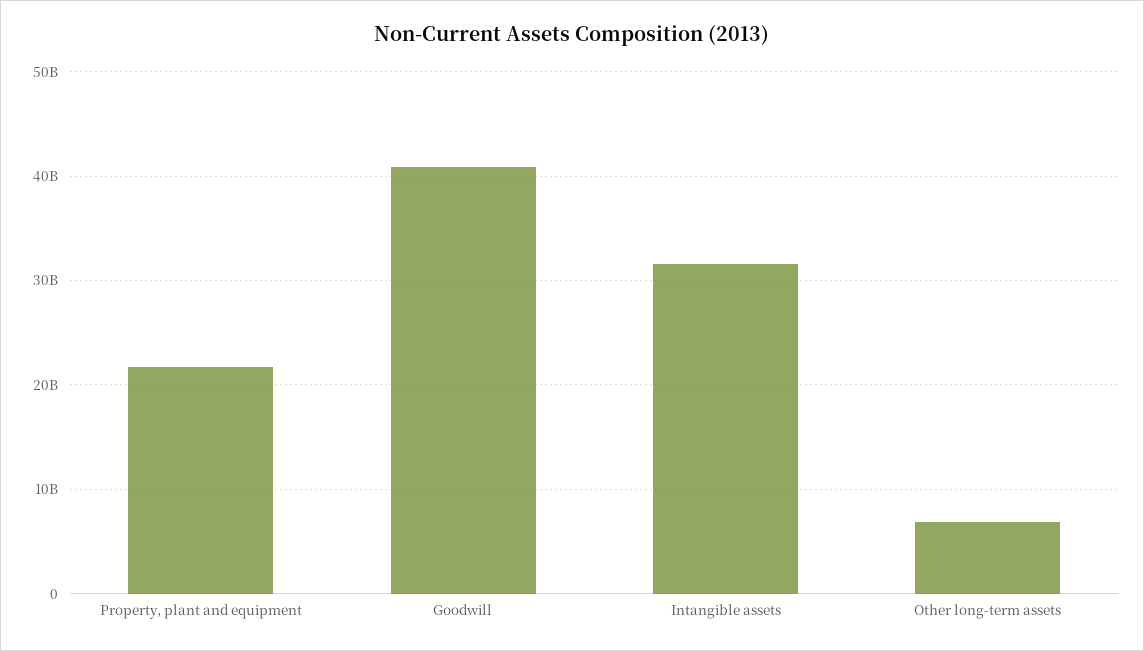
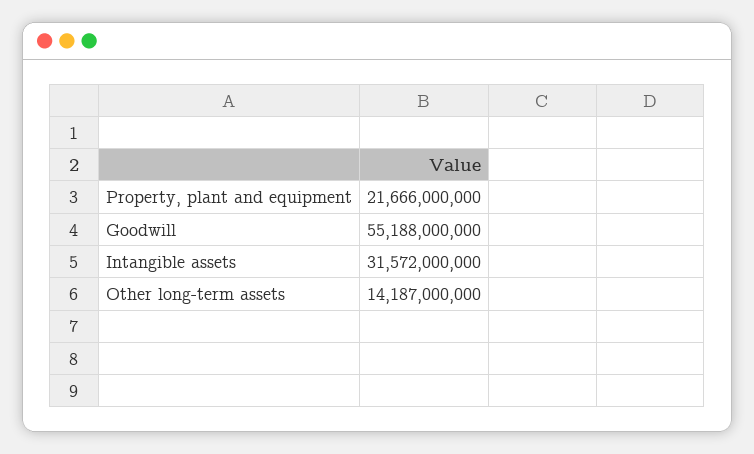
  {
    "Property, plant and equipment": 21666000000,
-   "Goodwill": 41000000000,
+   "Goodwill": 55188000000,
    "Intangible assets": 31572000000,
-   "Other long-term assets": 7000000000
+   "Other long-term assets": 14187000000
  }

